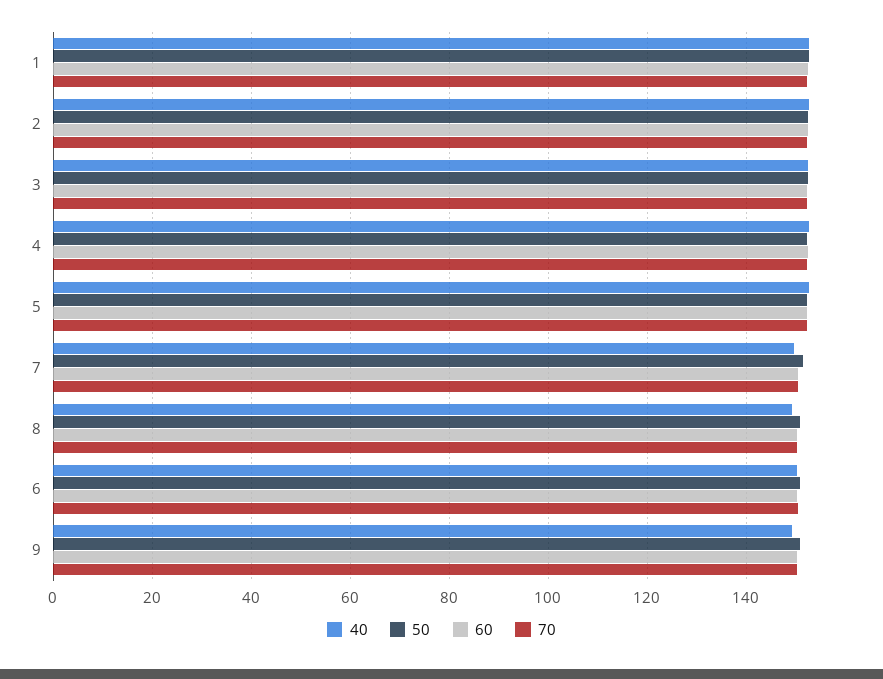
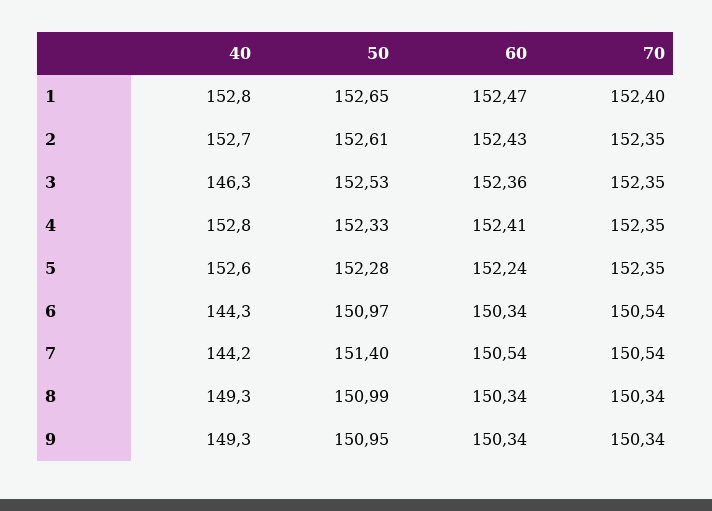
  {
    "40": {
      "1": 152.8,
      "2": 152.7,
-     "3": 152,
+     "3": 146.3,
      "4": 152.8,
      "5": 152.6,
-     "7": 150,
+     "7": 144.2,
      "8": 149.3,
-     "6": 150,
+     "6": 144.3,
      "9": 149.3
    },
    "50": {
      "1": 152.65,
      "2": 152.61,
      "3": 152.53,
      "4": 152.33,
      "5": 152.28,
      "7": 151.4,
      "8": 150.99,
      "6": 150.97,
      "9": 150.95
    },
    "60": {
      "1": 152.47,
      "2": 152.43,
      "3": 152.36,
      "4": 152.41,
      "5": 152.24,
      "7": 150.54,
      "8": 150.34,
      "6": 150.34,
      "9": 150.34
    },
    "70": {
      "1": 152.4,
      "2": 152.35,
      "3": 152.35,
      "4": 152.35,
      "5": 152.35,
      "7": 150.54,
      "8": 150.34,
      "6": 150.54,
      "9": 150.34
    }
  }

